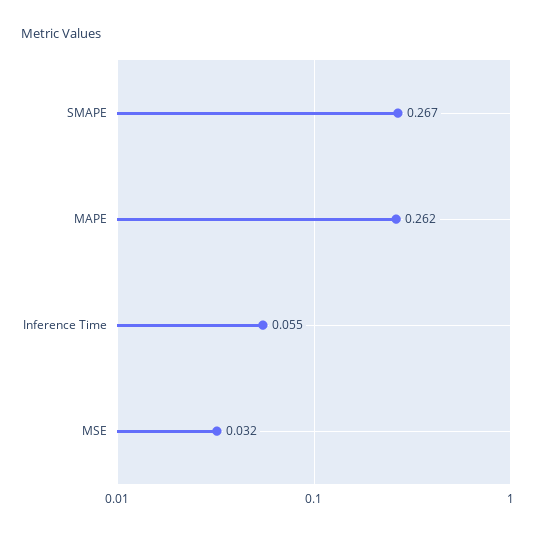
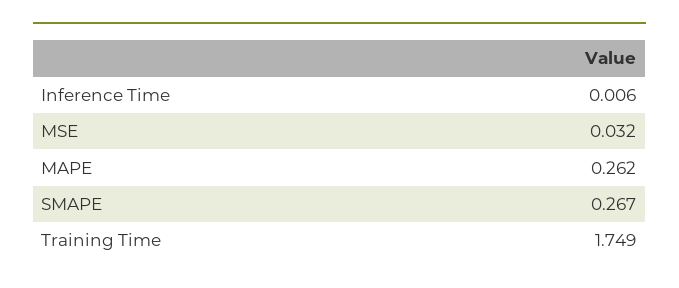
  {
    "SMAPE": 0.267,
    "MAPE": 0.262,
-   "Inference Time": 0.055,
+   "Inference Time": 0.006,
-   "MSE": 0.032
+   "MSE": 0.032,
+   "Training Time": 1.749
  }

